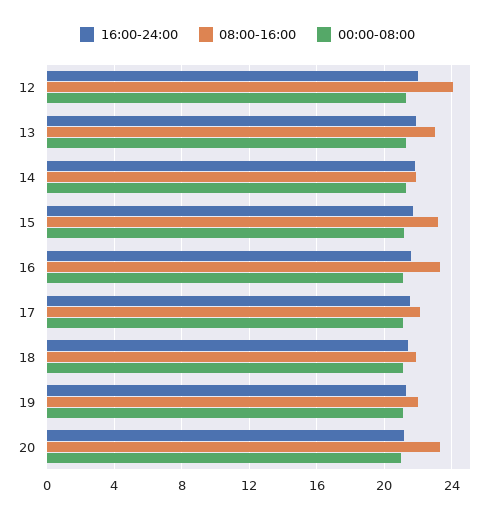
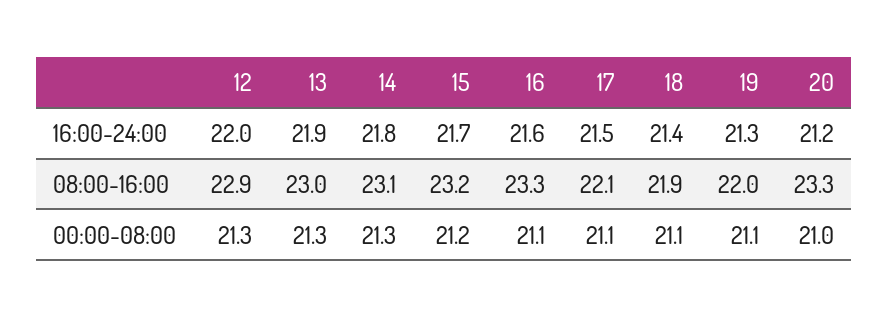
  {
    "16:00-24:00": {
      "12": 22,
      "13": 21.9,
      "14": 21.8,
      "15": 21.7,
      "16": 21.6,
      "17": 21.5,
      "18": 21.4,
      "19": 21.3,
      "20": 21.2
    },
    "08:00-16:00": {
-     "12": 24,
+     "12": 22.9,
      "13": 23,
-     "14": 22,
+     "14": 23.1,
      "15": 23.2,
      "16": 23.3,
      "17": 22.1,
      "18": 21.9,
      "19": 22,
      "20": 23.3
    },
    "00:00-08:00": {
      "12": 21.3,
      "13": 21.3,
      "14": 21.3,
      "15": 21.2,
      "16": 21.1,
      "17": 21.1,
      "18": 21.1,
      "19": 21.1,
      "20": 21
    }
  }

